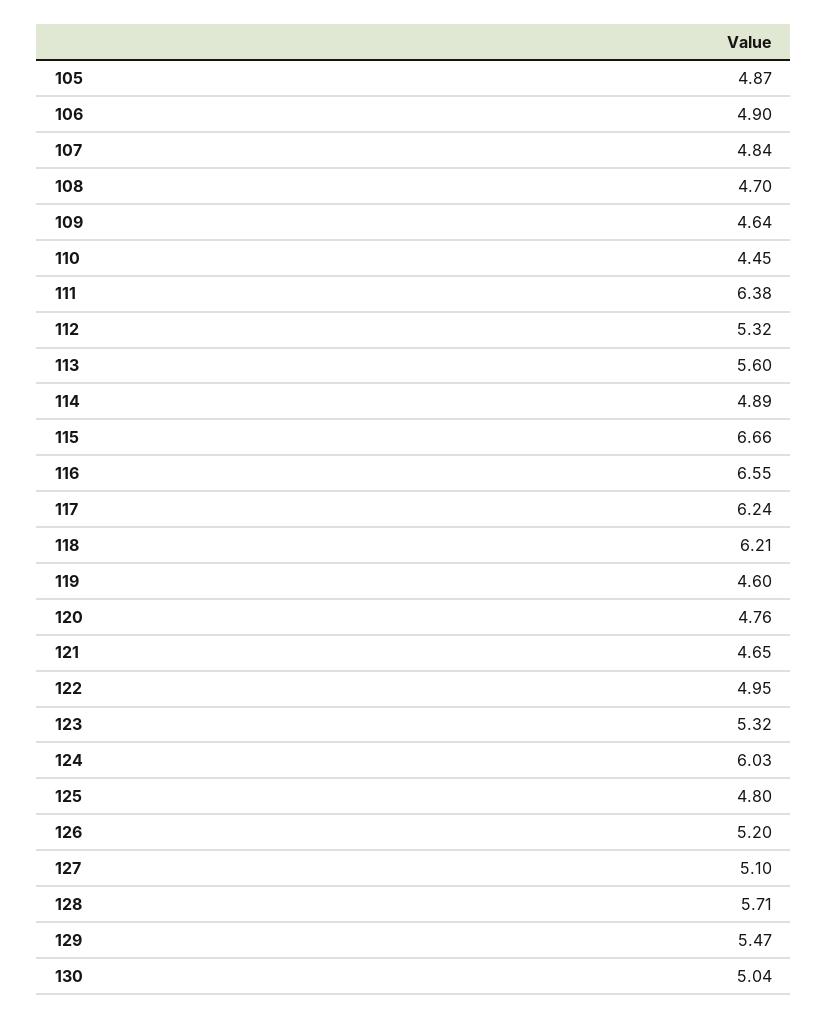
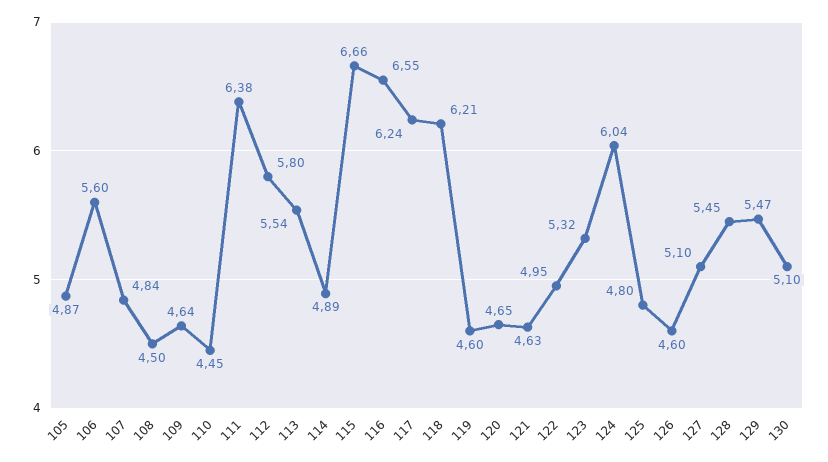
  {
    "105": 4.87,
-   "106": 4.9,
+   "106": 5.6,
    "107": 4.84,
-   "108": 4.7,
+   "108": 4.5,
    "109": 4.64,
    "110": 4.45,
    "111": 6.38,
-   "112": 5.32,
+   "112": 5.8,
-   "113": 5.6,
+   "113": 5.54,
    "114": 4.89,
    "115": 6.66,
    "116": 6.55,
    "117": 6.24,
    "118": 6.21,
    "119": 4.6,
-   "120": 4.76,
+   "120": 4.65,
-   "121": 4.65,
+   "121": 4.63,
    "122": 4.95,
    "123": 5.32,
-   "124": 6.03,
+   "124": 6.04,
    "125": 4.8,
-   "126": 5.2,
+   "126": 4.6,
    "127": 5.1,
-   "128": 5.71,
+   "128": 5.45,
    "129": 5.47,
-   "130": 5.04
+   "130": 5.1
  }

